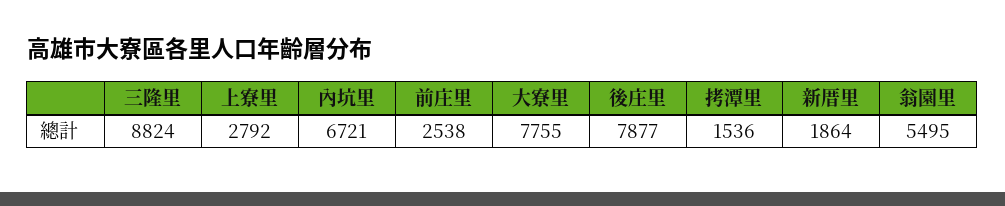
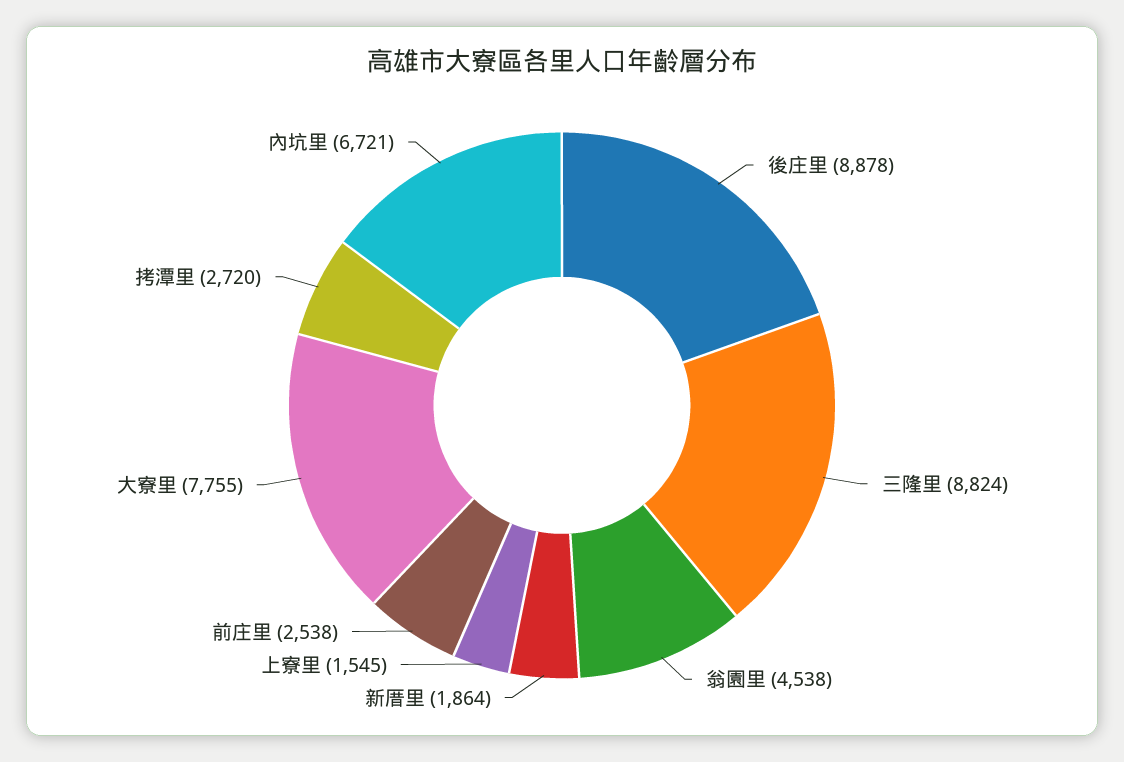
  {
    "三隆里": 8824,
-   "上寮里": 2792,
+   "上寮里": 1545,
    "內坑里": 6721,
    "前庄里": 2538,
    "大寮里": 7755,
-   "後庄里": 7877,
+   "後庄里": 8878,
-   "拷潭里": 1536,
+   "拷潭里": 2720,
    "新厝里": 1864,
-   "翁園里": 5495
+   "翁園里": 4538
  }

